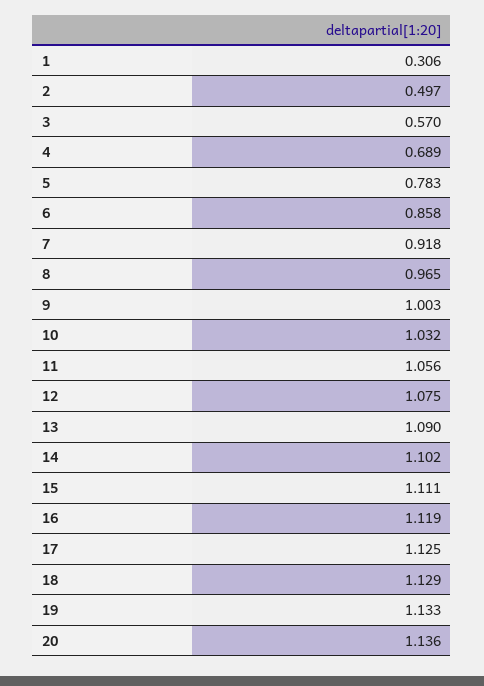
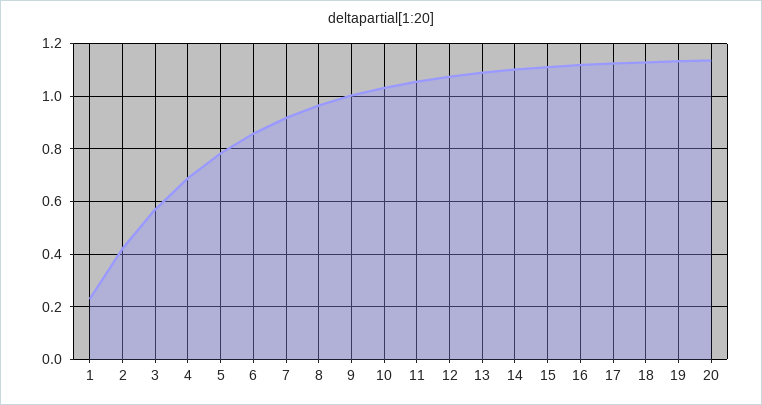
  {
-   "1": 0.306,
+   "1": 0.225,
-   "2": 0.497,
+   "2": 0.425,
    "3": 0.57,
    "4": 0.689,
    "5": 0.783,
    "6": 0.858,
    "7": 0.918,
    "8": 0.965,
    "9": 1.003,
    "10": 1.032,
    "11": 1.056,
    "12": 1.075,
    "13": 1.09,
    "14": 1.102,
    "15": 1.111,
    "16": 1.119,
    "17": 1.125,
    "18": 1.129,
    "19": 1.133,
    "20": 1.136
  }

